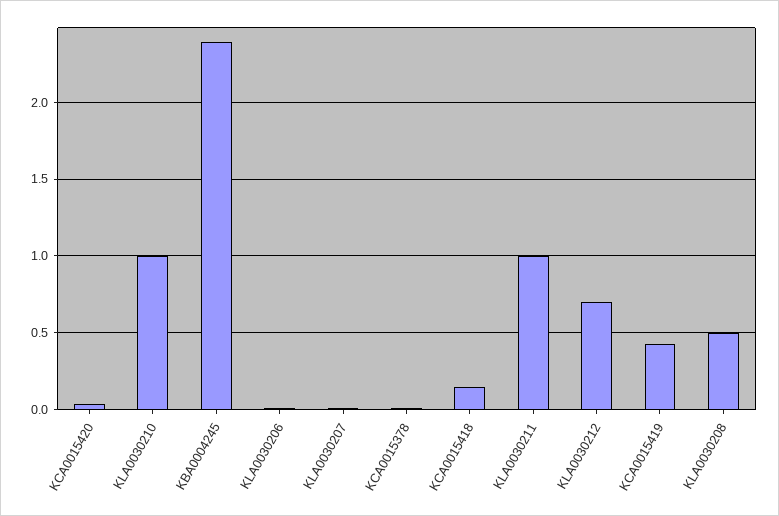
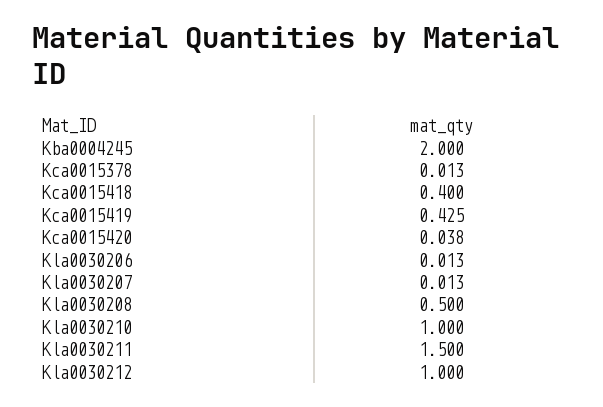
  {
    "KCA0015420": 0.038,
    "KLA0030210": 1,
-   "KBA0004245": 2.4,
+   "KBA0004245": 2,
    "KLA0030206": 0.013,
    "KLA0030207": 0.013,
    "KCA0015378": 0.013,
-   "KCA0015418": 0.15,
+   "KCA0015418": 0.4,
-   "KLA0030211": 1,
+   "KLA0030211": 1.5,
-   "KLA0030212": 0.7,
+   "KLA0030212": 1,
    "KCA0015419": 0.425,
    "KLA0030208": 0.5
  }

